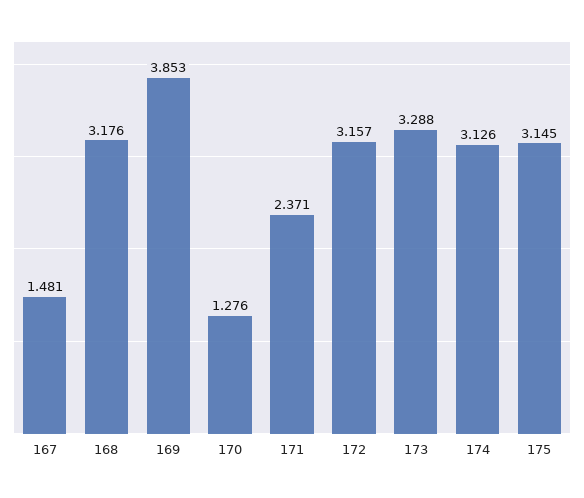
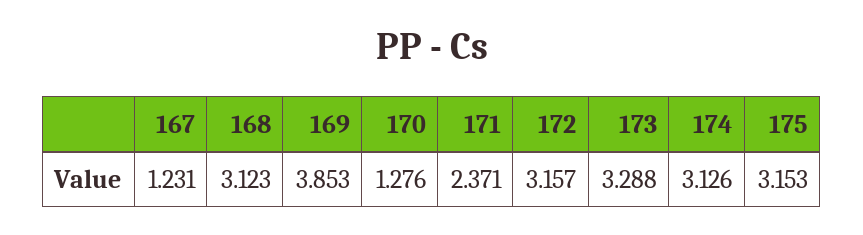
  {
-   "167": 1.481,
+   "167": 1.231,
-   "168": 3.176,
+   "168": 3.123,
    "169": 3.853,
    "170": 1.276,
    "171": 2.371,
    "172": 3.157,
    "173": 3.288,
    "174": 3.126,
-   "175": 3.145
+   "175": 3.153
  }

